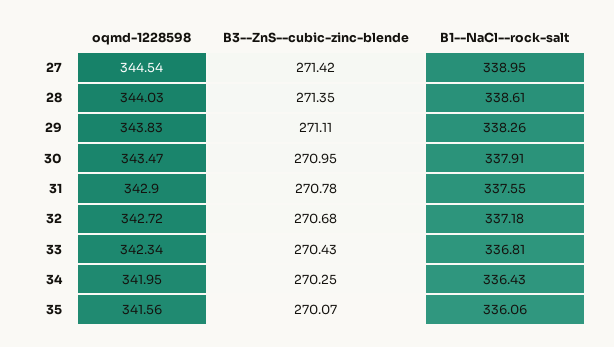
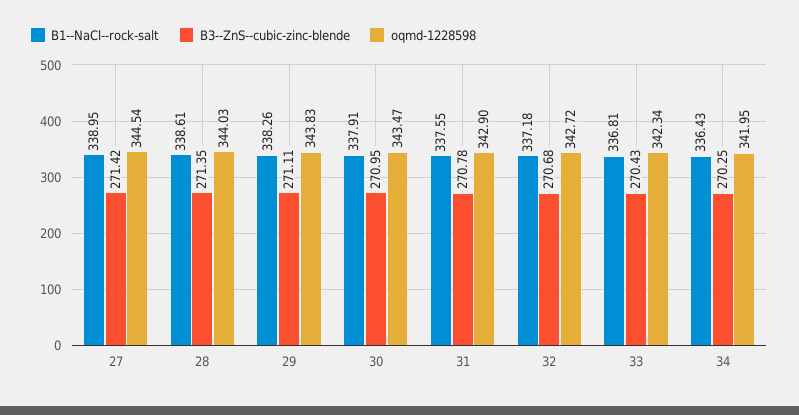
  {
    "oqmd-1228598": {
      "27": 344.54,
      "28": 344.03,
      "29": 343.83,
      "30": 343.47,
      "31": 342.9,
      "32": 342.72,
      "33": 342.34,
-     "34": 341.95,
+     "34": 341.95
-     "35": 341.56
    },
    "B3--ZnS--cubic-zinc-blende": {
      "27": 271.42,
      "28": 271.35,
      "29": 271.11,
      "30": 270.95,
      "31": 270.78,
      "32": 270.68,
      "33": 270.43,
-     "34": 270.25,
+     "34": 270.25
-     "35": 270.07
    },
    "B1--NaCl--rock-salt": {
      "27": 338.95,
      "28": 338.61,
      "29": 338.26,
      "30": 337.91,
      "31": 337.55,
      "32": 337.18,
      "33": 336.81,
-     "34": 336.43,
+     "34": 336.43
-     "35": 336.06
    }
  }

